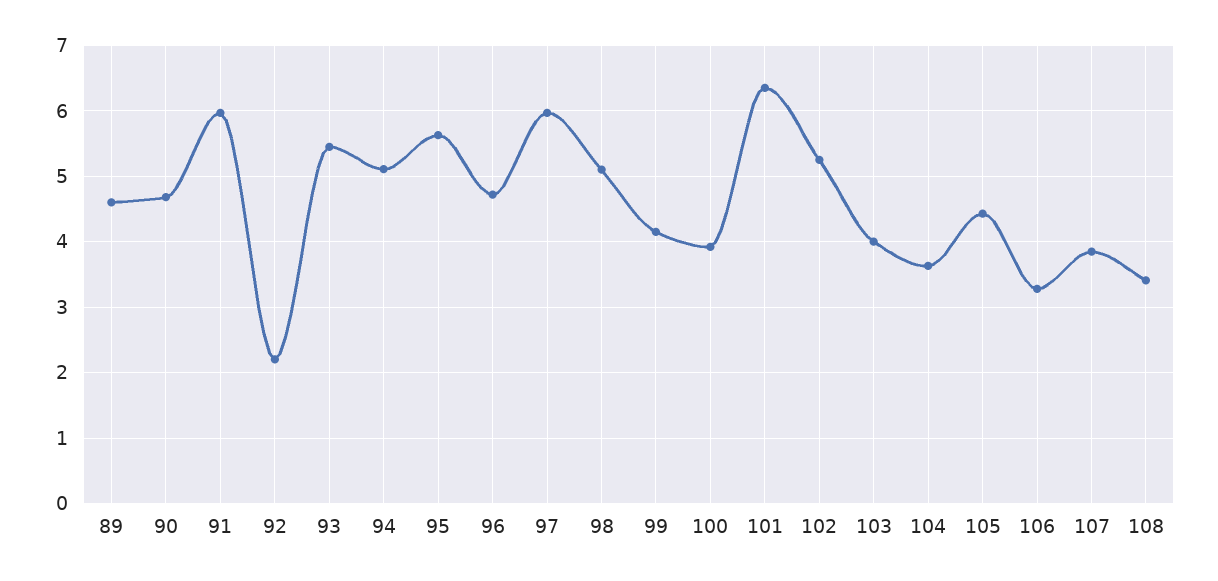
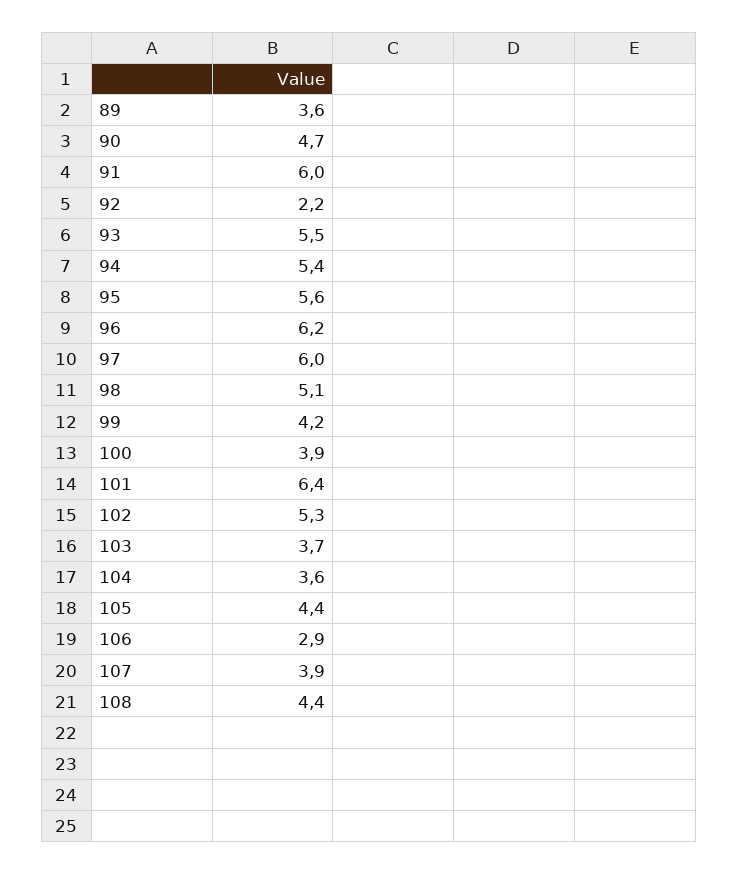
  {
-   "89": 4.6,
+   "89": 3.6,
    "90": 4.7,
    "91": 6,
    "92": 2.2,
    "93": 5.5,
-   "94": 5.1,
+   "94": 5.4,
    "95": 5.6,
-   "96": 4.7,
+   "96": 6.2,
    "97": 6,
    "98": 5.1,
    "99": 4.2,
    "100": 3.9,
    "101": 6.4,
    "102": 5.3,
-   "103": 4,
+   "103": 3.7,
    "104": 3.6,
    "105": 4.4,
-   "106": 3.3,
+   "106": 2.9,
    "107": 3.9,
-   "108": 3.4
+   "108": 4.4
  }

